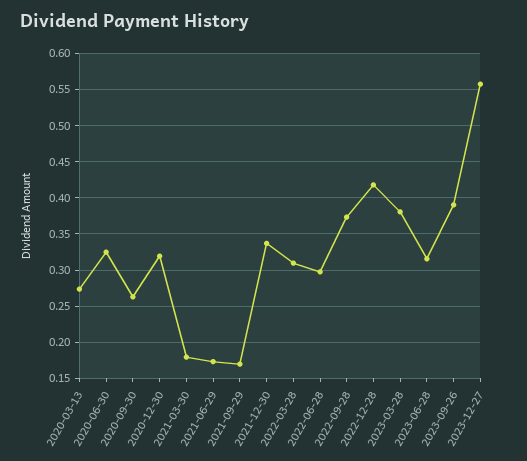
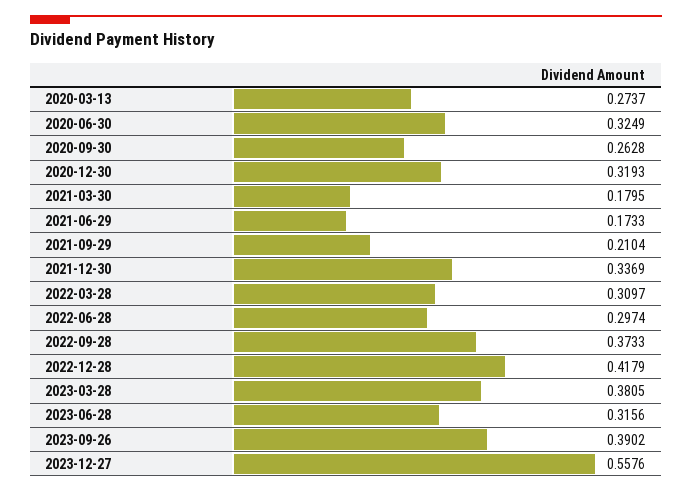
  {
    "2020-03-13": 0.2737,
    "2020-06-30": 0.3249,
    "2020-09-30": 0.2628,
    "2020-12-30": 0.3193,
    "2021-03-30": 0.1795,
    "2021-06-29": 0.1733,
-   "2021-09-29": 0.17,
+   "2021-09-29": 0.2104,
    "2021-12-30": 0.3369,
    "2022-03-28": 0.3097,
    "2022-06-28": 0.2974,
    "2022-09-28": 0.3733,
    "2022-12-28": 0.4179,
    "2023-03-28": 0.3805,
    "2023-06-28": 0.3156,
    "2023-09-26": 0.3902,
    "2023-12-27": 0.5576
  }

